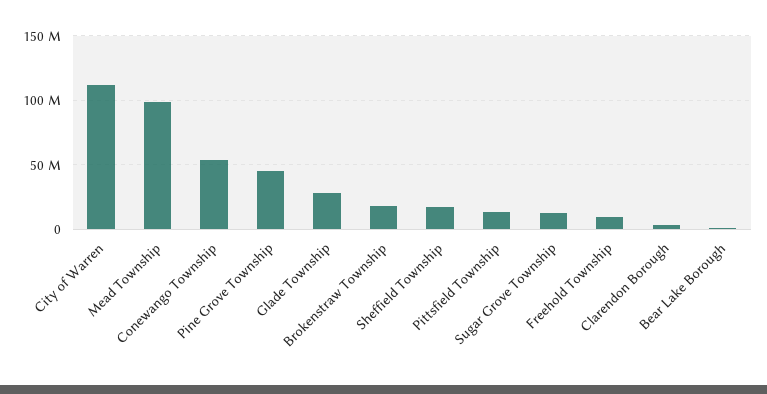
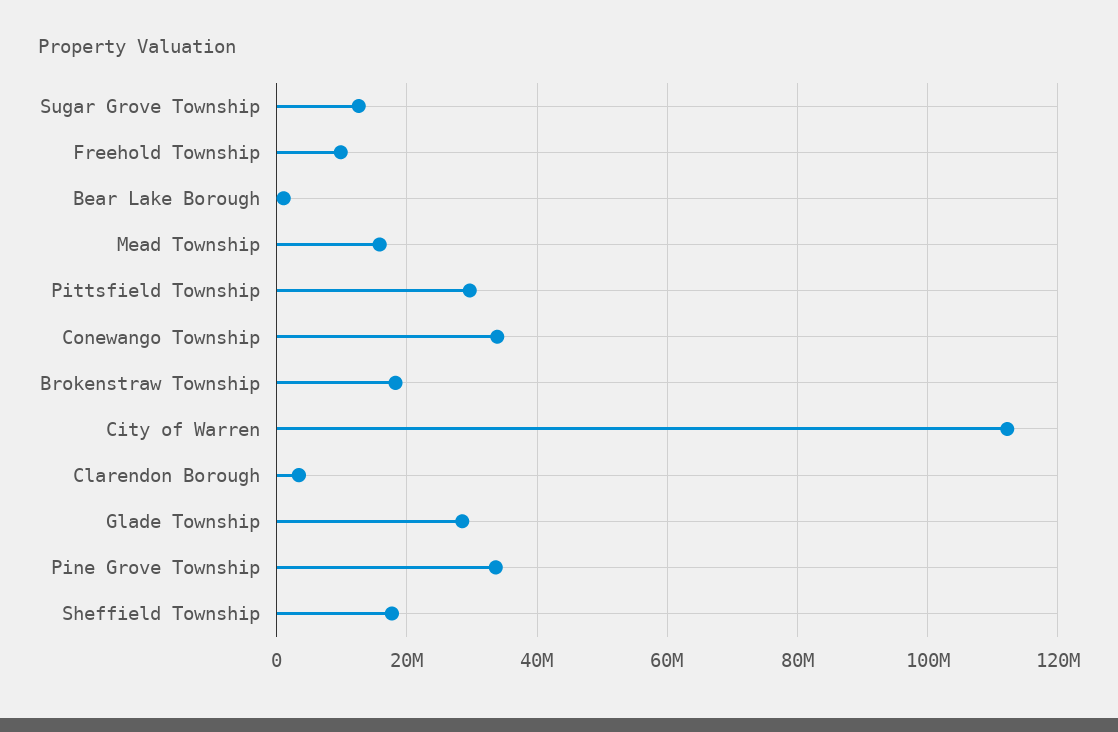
  {
    "City of Warren": 112000000,
-   "Mead Township": 100000000,
+   "Mead Township": 16000000,
-   "Conewango Township": 55000000,
+   "Conewango Township": 34000000,
-   "Pine Grove Township": 45000000,
+   "Pine Grove Township": 34000000,
    "Glade Township": 28000000,
    "Brokenstraw Township": 18000000,
    "Sheffield Township": 18000000,
-   "Pittsfield Township": 15000000,
+   "Pittsfield Township": 30000000,
    "Sugar Grove Township": 12000000,
    "Freehold Township": 10000000,
    "Clarendon Borough": 4000000,
    "Bear Lake Borough": 2000000
  }

